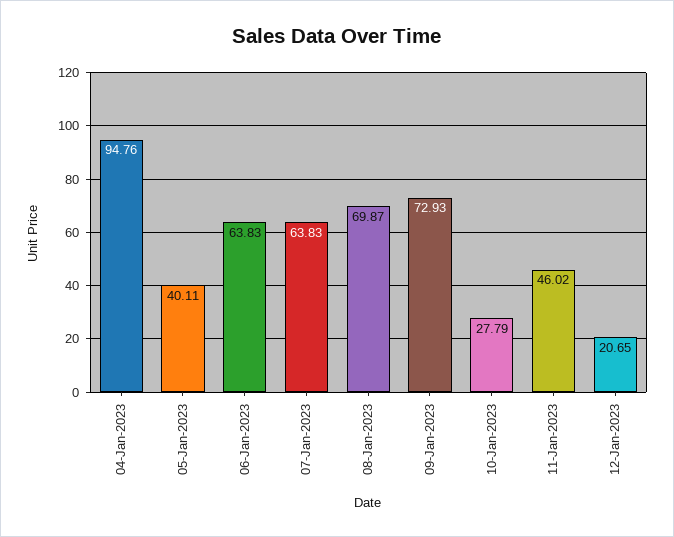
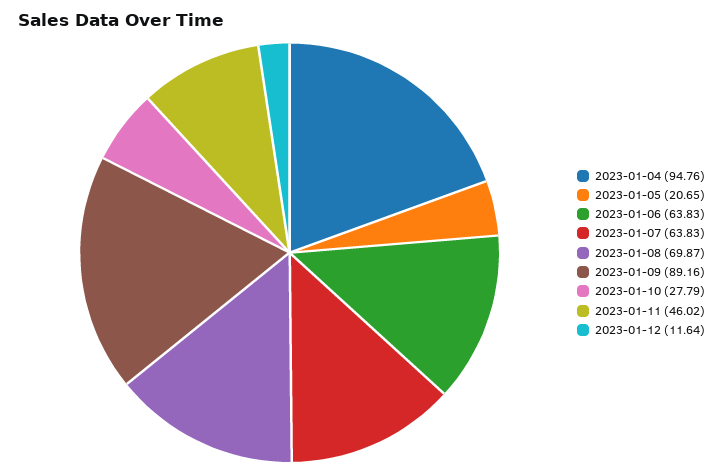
  {
    "04-Jan-2023": 94.76,
-   "05-Jan-2023": 40.11,
+   "05-Jan-2023": 20.65,
    "06-Jan-2023": 63.83,
    "07-Jan-2023": 63.83,
    "08-Jan-2023": 69.87,
-   "09-Jan-2023": 72.93,
+   "09-Jan-2023": 89.16,
    "10-Jan-2023": 27.79,
    "11-Jan-2023": 46.02,
-   "12-Jan-2023": 20.65
+   "12-Jan-2023": 11.64
  }

